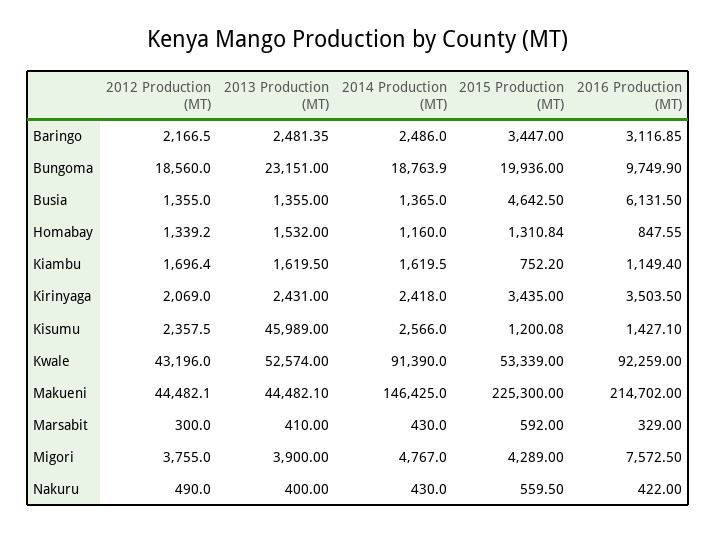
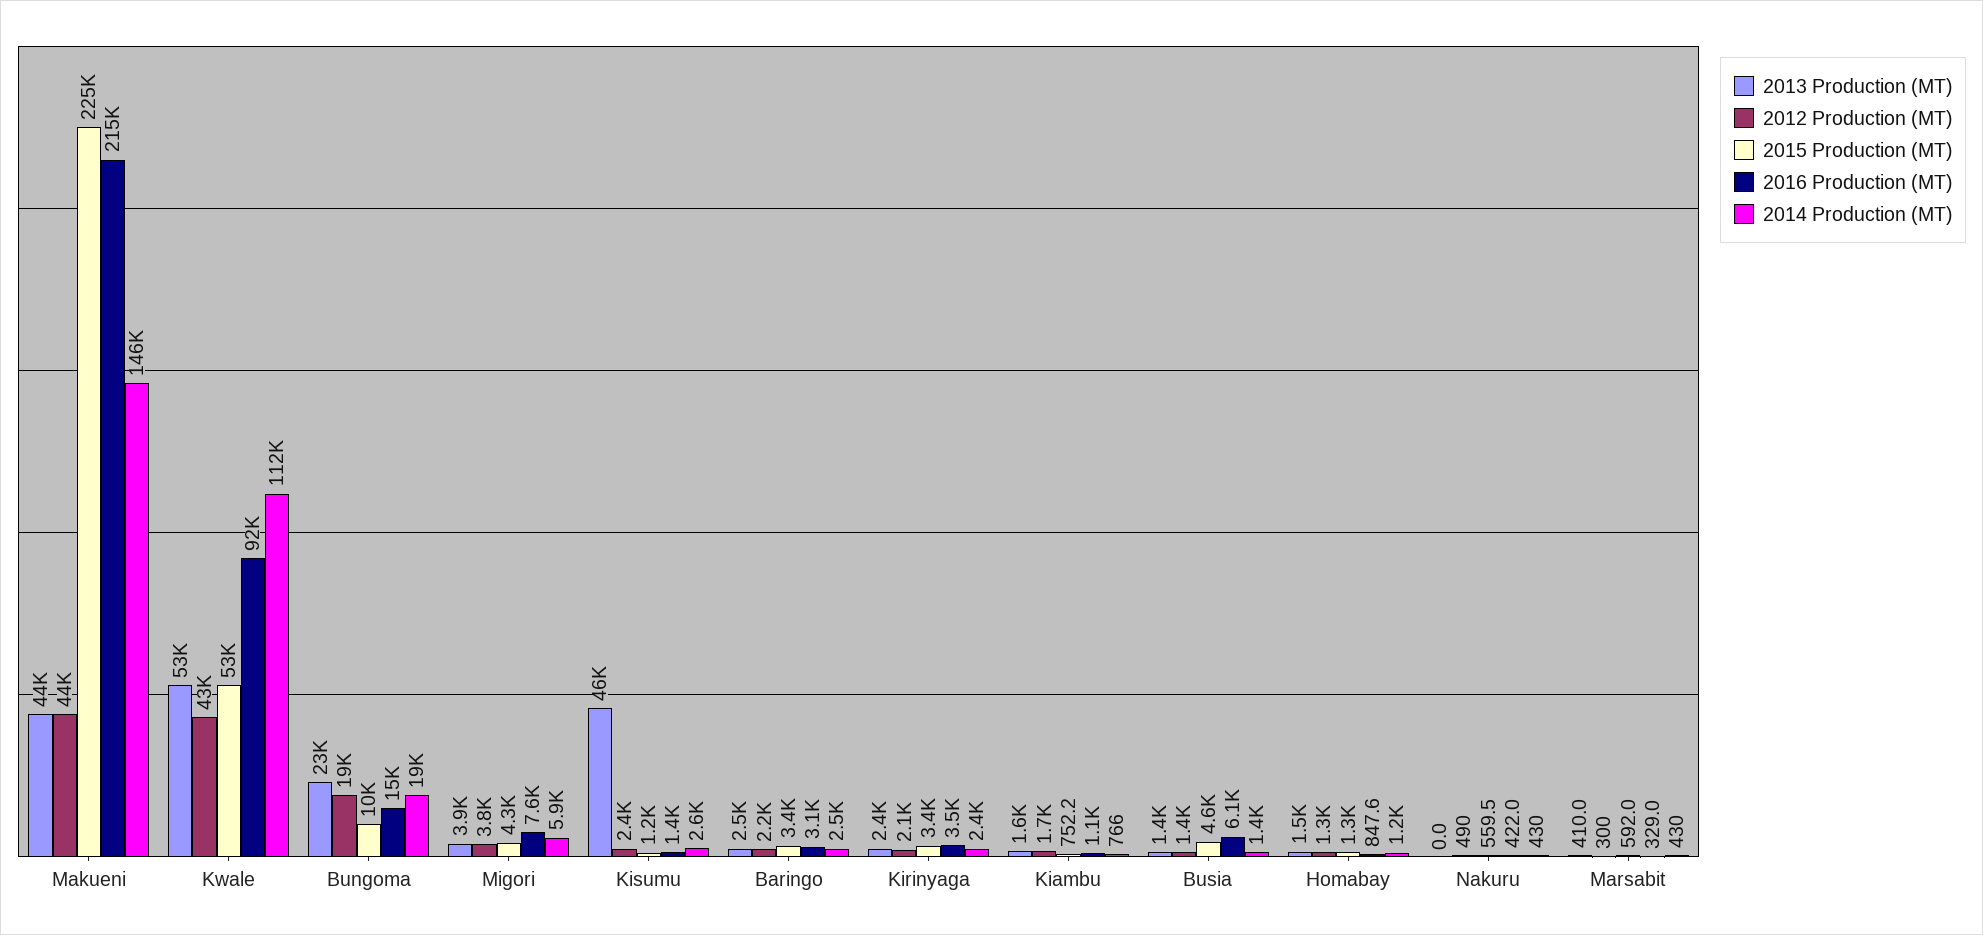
  {
    "2012 Production (MT)": {
      "Baringo": 2166.5,
      "Bungoma": 18560,
      "Busia": 1355,
      "Homabay": 1339.2,
      "Kiambu": 1696.4,
      "Kirinyaga": 2069,
      "Kisumu": 2357.5,
      "Kwale": 43196,
      "Makueni": 44482.1,
      "Marsabit": 300,
      "Migori": 3755,
      "Nakuru": 490
    },
    "2013 Production (MT)": {
      "Baringo": 2481.35,
      "Bungoma": 23151,
      "Busia": 1355,
      "Homabay": 1532,
      "Kiambu": 1619.5,
      "Kirinyaga": 2431,
      "Kisumu": 45989,
      "Kwale": 52574,
      "Makueni": 44482.1,
      "Marsabit": 410,
      "Migori": 3900,
-     "Nakuru": 400
+     "Nakuru": 0
    },
    "2014 Production (MT)": {
      "Baringo": 2486,
      "Bungoma": 18763.9,
      "Busia": 1365,
      "Homabay": 1160,
-     "Kiambu": 1619.5,
+     "Kiambu": 766,
      "Kirinyaga": 2418,
      "Kisumu": 2566,
-     "Kwale": 91390,
+     "Kwale": 112000,
      "Makueni": 146425,
      "Marsabit": 430,
-     "Migori": 4767,
+     "Migori": 5900,
      "Nakuru": 430
    },
    "2015 Production (MT)": {
      "Baringo": 3447,
-     "Bungoma": 19936,
+     "Bungoma": 10000,
      "Busia": 4642.5,
      "Homabay": 1310.84,
      "Kiambu": 752.2,
      "Kirinyaga": 3435,
      "Kisumu": 1200.08,
      "Kwale": 53339,
      "Makueni": 225300,
      "Marsabit": 592,
      "Migori": 4289,
      "Nakuru": 559.5
    },
    "2016 Production (MT)": {
      "Baringo": 3116.85,
-     "Bungoma": 9749.9,
+     "Bungoma": 15000,
      "Busia": 6131.5,
      "Homabay": 847.55,
      "Kiambu": 1149.4,
      "Kirinyaga": 3503.5,
      "Kisumu": 1427.1,
      "Kwale": 92259,
      "Makueni": 214702,
      "Marsabit": 329,
      "Migori": 7572.5,
      "Nakuru": 422
    }
  }

